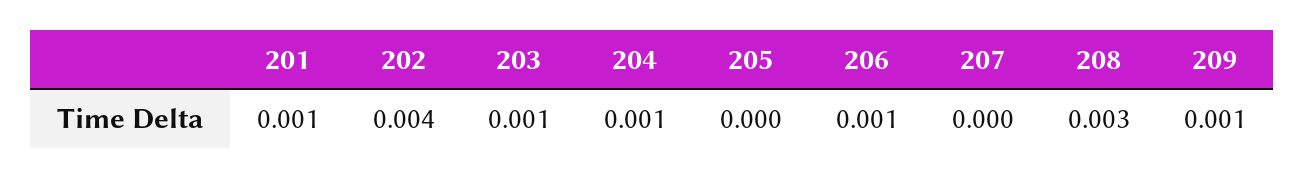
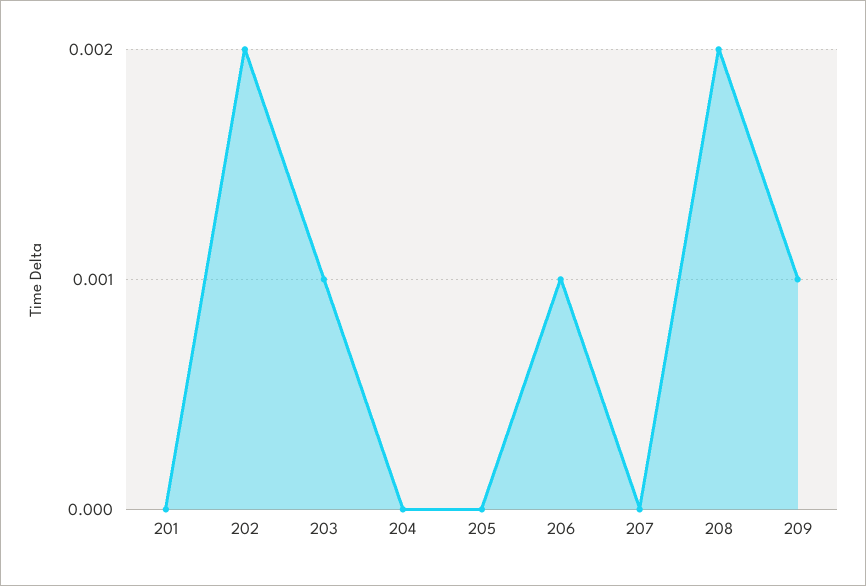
  {
-   "201": 0.001,
+   "201": 0,
-   "202": 0.004,
+   "202": 0.002,
    "203": 0.001,
-   "204": 0.001,
+   "204": 0,
    "205": 0,
    "206": 0.001,
    "207": 0,
-   "208": 0.003,
+   "208": 0.002,
    "209": 0.001
  }

